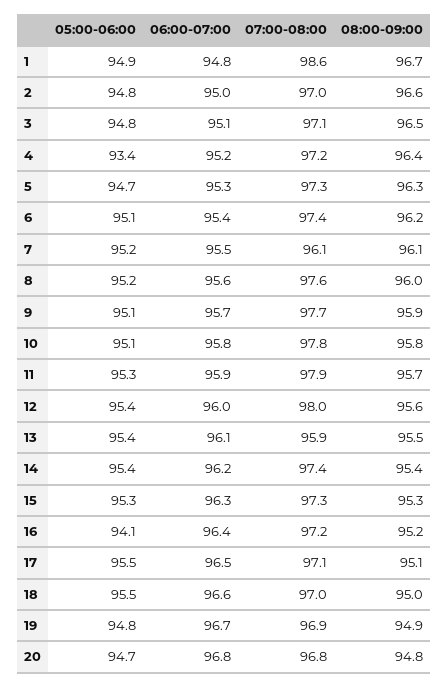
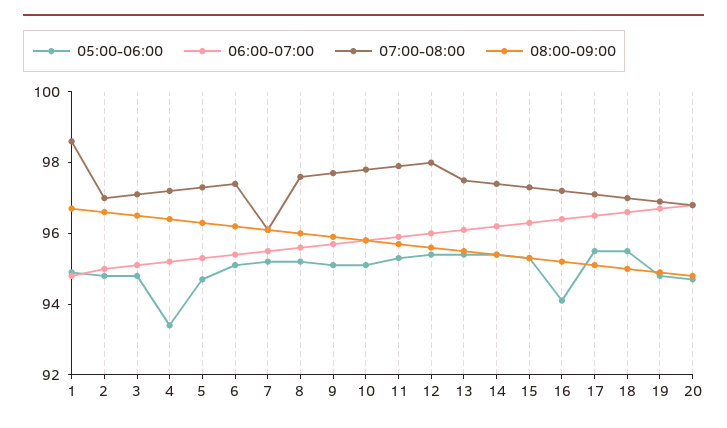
  {
    "05:00-06:00": {
      "1": 94.9,
      "2": 94.8,
      "3": 94.8,
      "4": 93.4,
      "5": 94.7,
      "6": 95.1,
      "7": 95.2,
      "8": 95.2,
      "9": 95.1,
      "10": 95.1,
      "11": 95.3,
      "12": 95.4,
      "13": 95.4,
      "14": 95.4,
      "15": 95.3,
      "16": 94.1,
      "17": 95.5,
      "18": 95.5,
      "19": 94.8,
      "20": 94.7
    },
    "06:00-07:00": {
      "1": 94.8,
      "2": 95,
      "3": 95.1,
      "4": 95.2,
      "5": 95.3,
      "6": 95.4,
      "7": 95.5,
      "8": 95.6,
      "9": 95.7,
      "10": 95.8,
      "11": 95.9,
      "12": 96,
      "13": 96.1,
      "14": 96.2,
      "15": 96.3,
      "16": 96.4,
      "17": 96.5,
      "18": 96.6,
      "19": 96.7,
      "20": 96.8
    },
    "07:00-08:00": {
      "1": 98.6,
      "2": 97,
      "3": 97.1,
      "4": 97.2,
      "5": 97.3,
      "6": 97.4,
      "7": 96.1,
      "8": 97.6,
      "9": 97.7,
      "10": 97.8,
      "11": 97.9,
      "12": 98,
-     "13": 95.9,
+     "13": 97.5,
      "14": 97.4,
      "15": 97.3,
      "16": 97.2,
      "17": 97.1,
      "18": 97,
      "19": 96.9,
      "20": 96.8
    },
    "08:00-09:00": {
      "1": 96.7,
      "2": 96.6,
      "3": 96.5,
      "4": 96.4,
      "5": 96.3,
      "6": 96.2,
      "7": 96.1,
      "8": 96,
      "9": 95.9,
      "10": 95.8,
      "11": 95.7,
      "12": 95.6,
      "13": 95.5,
      "14": 95.4,
      "15": 95.3,
      "16": 95.2,
      "17": 95.1,
      "18": 95,
      "19": 94.9,
      "20": 94.8
    }
  }

